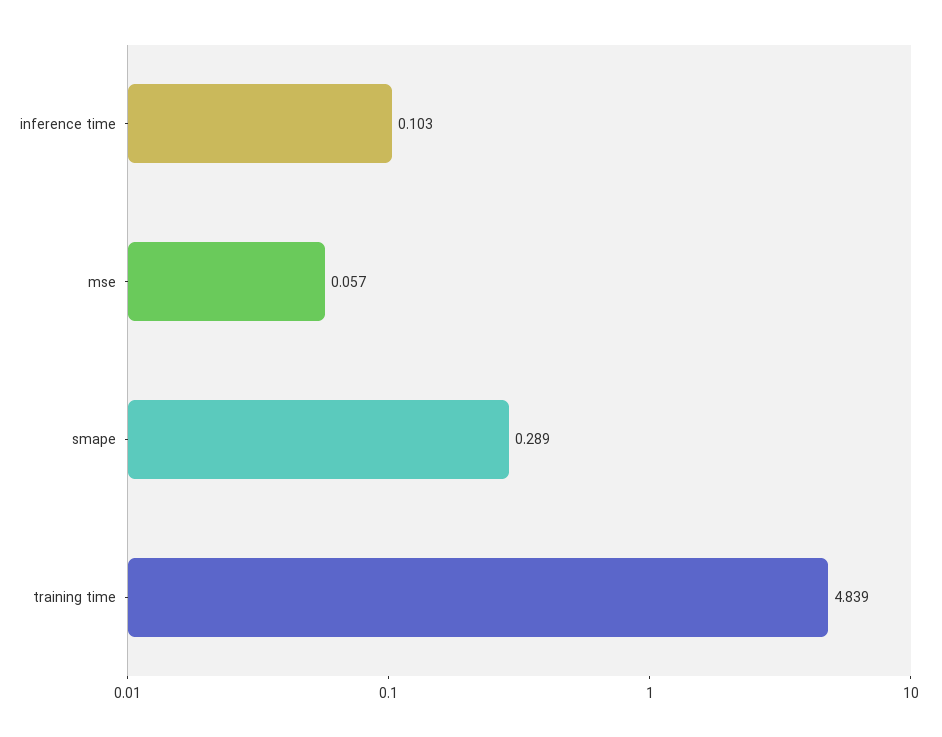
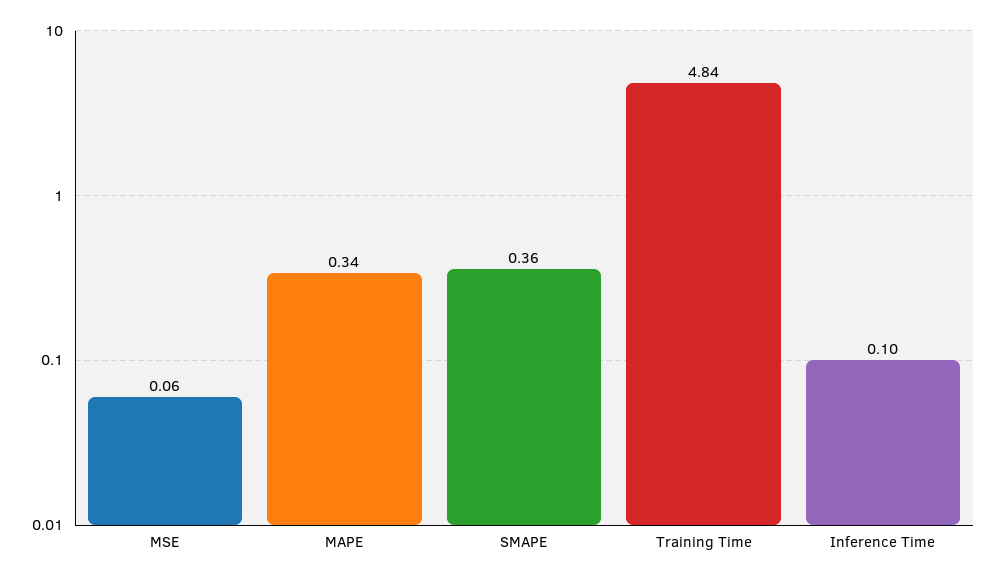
  {
    "inference time": 0.103,
    "mse": 0.057,
-   "smape": 0.289,
+   "smape": 0.36,
-   "training time": 4.839
+   "training time": 4.839,
+   "MAPE": 0.34
  }

